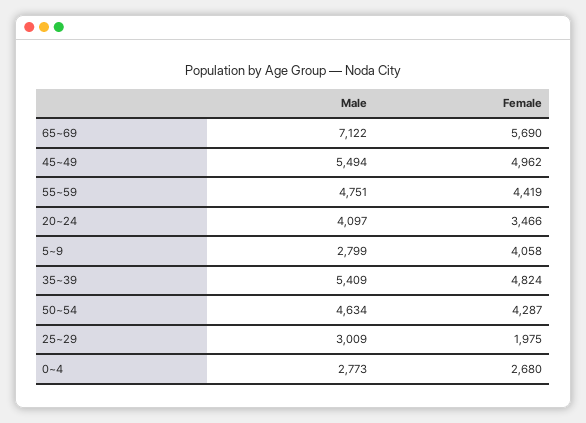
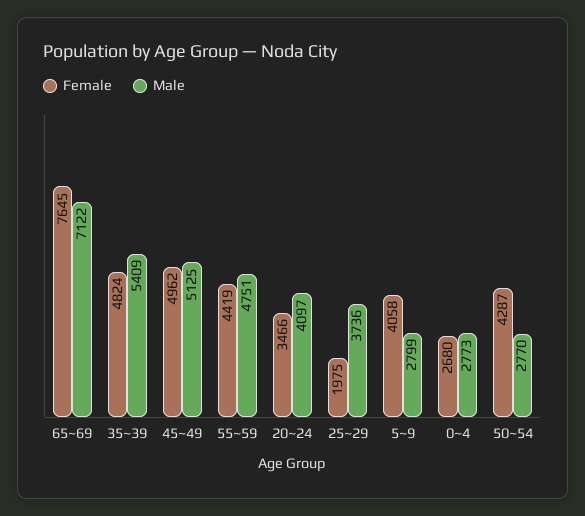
  {
    "Male": {
      "65~69": 7122,
-     "45~49": 5494,
+     "45~49": 5125,
      "55~59": 4751,
      "20~24": 4097,
      "5~9": 2799,
      "35~39": 5409,
-     "50~54": 4634,
+     "50~54": 2770,
-     "25~29": 3009,
+     "25~29": 3736,
      "0~4": 2773
    },
    "Female": {
-     "65~69": 5690,
+     "65~69": 7645,
      "45~49": 4962,
      "55~59": 4419,
      "20~24": 3466,
      "5~9": 4058,
      "35~39": 4824,
      "50~54": 4287,
      "25~29": 1975,
      "0~4": 2680
    }
  }

